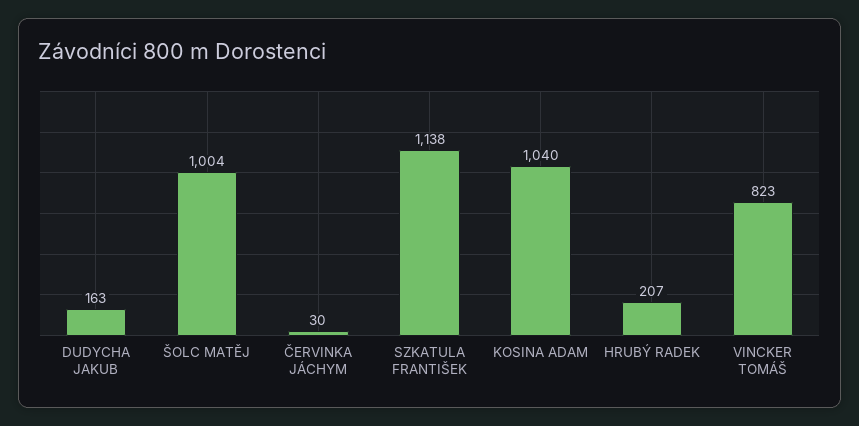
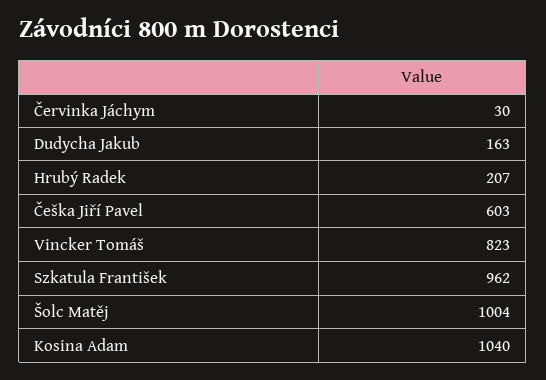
  {
    "DUDYCHA JAKUB": 163,
    "ŠOLC MATĚJ": 1004,
    "ČERVINKA JÁCHYM": 30,
-   "SZKATULA FRANTIŠEK": 1138,
+   "SZKATULA FRANTIŠEK": 962,
    "KOSINA ADAM": 1040,
    "HRUBÝ RADEK": 207,
-   "VINCKER TOMÁŠ": 823
+   "VINCKER TOMÁŠ": 823,
+   "Češka Jiří Pavel": 603
  }

